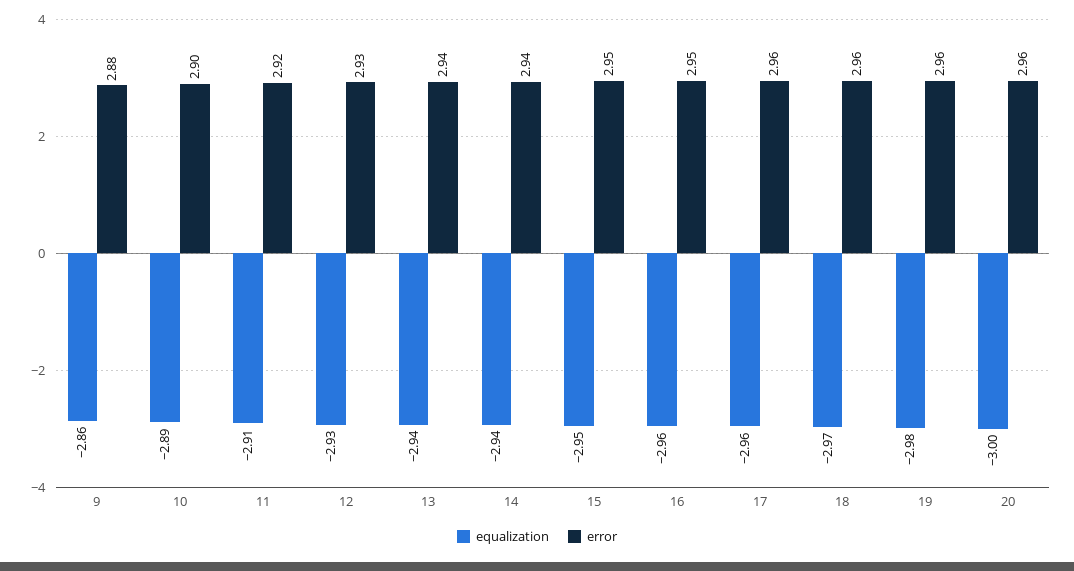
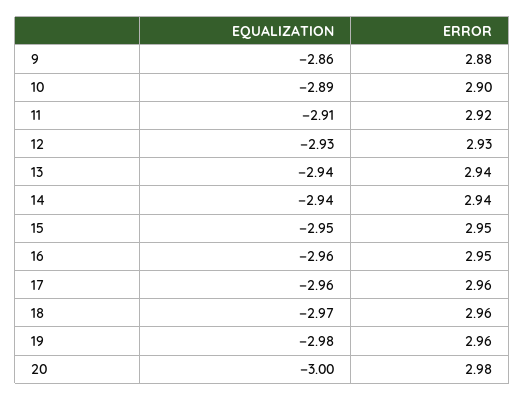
  {
    "equalization": {
      "9": -2.86,
      "10": -2.89,
      "11": -2.91,
      "12": -2.93,
      "13": -2.94,
      "14": -2.94,
      "15": -2.95,
      "16": -2.96,
      "17": -2.96,
      "18": -2.97,
      "19": -2.98,
      "20": -3
    },
    "error": {
      "9": 2.88,
      "10": 2.9,
      "11": 2.92,
      "12": 2.93,
      "13": 2.94,
      "14": 2.94,
      "15": 2.95,
      "16": 2.95,
      "17": 2.96,
      "18": 2.96,
      "19": 2.96,
-     "20": 2.96
+     "20": 2.98
    }
  }

